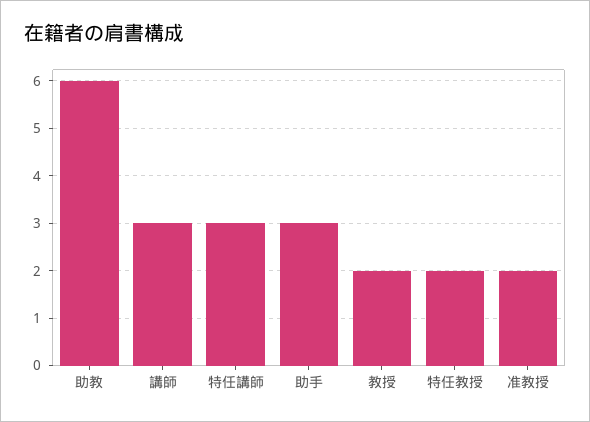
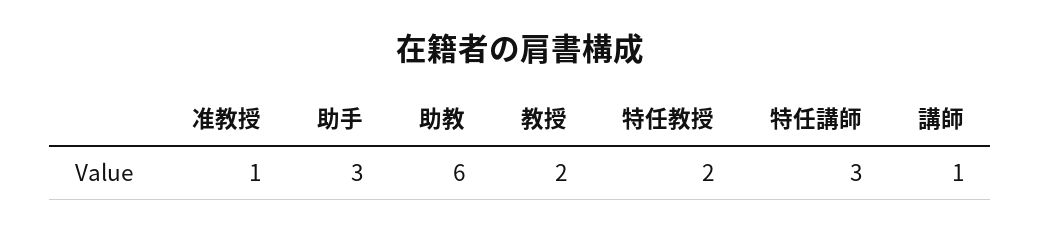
  {
    "助教": 6,
-   "講師": 3,
+   "講師": 1,
    "特任講師": 3,
    "助手": 3,
    "教授": 2,
    "特任教授": 2,
-   "准教授": 2
+   "准教授": 1
  }

